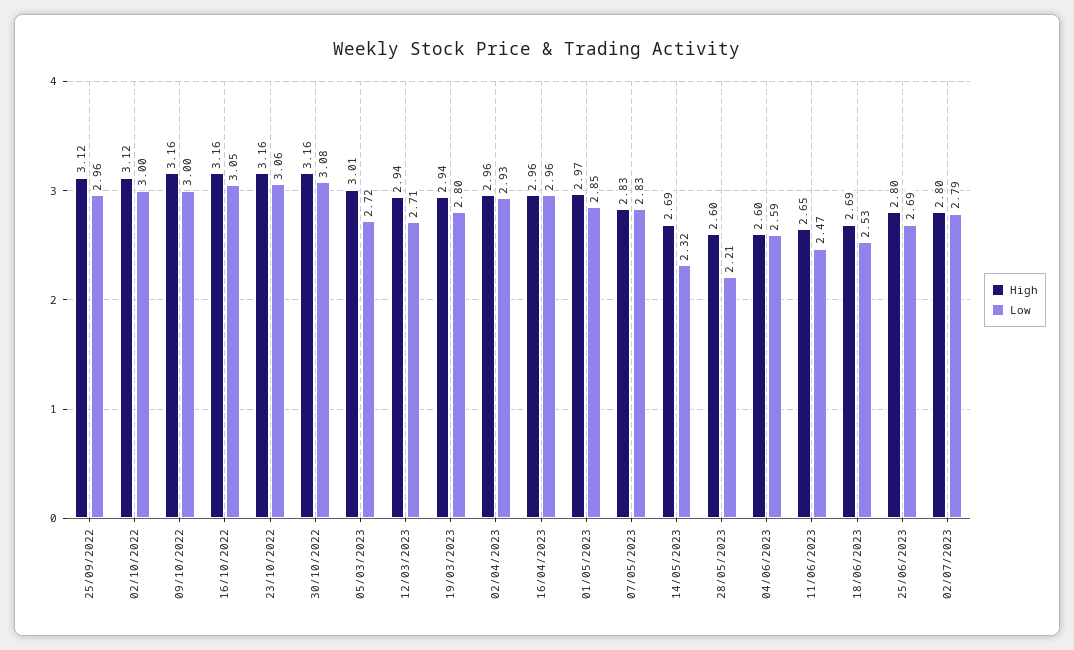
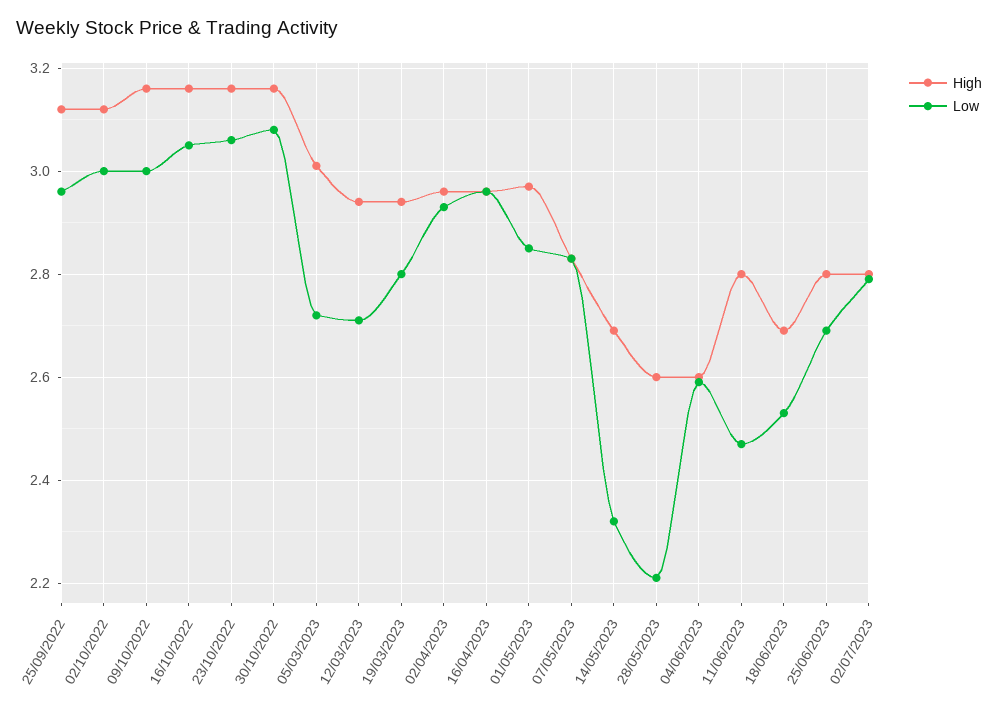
  {
    "High": {
      "25/09/2022": 3.12,
      "02/10/2022": 3.12,
      "09/10/2022": 3.16,
      "16/10/2022": 3.16,
      "23/10/2022": 3.16,
      "30/10/2022": 3.16,
      "05/03/2023": 3.01,
      "12/03/2023": 2.94,
      "19/03/2023": 2.94,
      "02/04/2023": 2.96,
      "16/04/2023": 2.96,
      "01/05/2023": 2.97,
      "07/05/2023": 2.83,
      "14/05/2023": 2.69,
      "28/05/2023": 2.6,
      "04/06/2023": 2.6,
-     "11/06/2023": 2.65,
+     "11/06/2023": 2.8,
      "18/06/2023": 2.69,
      "25/06/2023": 2.8,
      "02/07/2023": 2.8
    },
    "Low": {
      "25/09/2022": 2.96,
      "02/10/2022": 3,
      "09/10/2022": 3,
      "16/10/2022": 3.05,
      "23/10/2022": 3.06,
      "30/10/2022": 3.08,
      "05/03/2023": 2.72,
      "12/03/2023": 2.71,
      "19/03/2023": 2.8,
      "02/04/2023": 2.93,
      "16/04/2023": 2.96,
      "01/05/2023": 2.85,
      "07/05/2023": 2.83,
      "14/05/2023": 2.32,
      "28/05/2023": 2.21,
      "04/06/2023": 2.59,
      "11/06/2023": 2.47,
      "18/06/2023": 2.53,
      "25/06/2023": 2.69,
      "02/07/2023": 2.79
    }
  }

